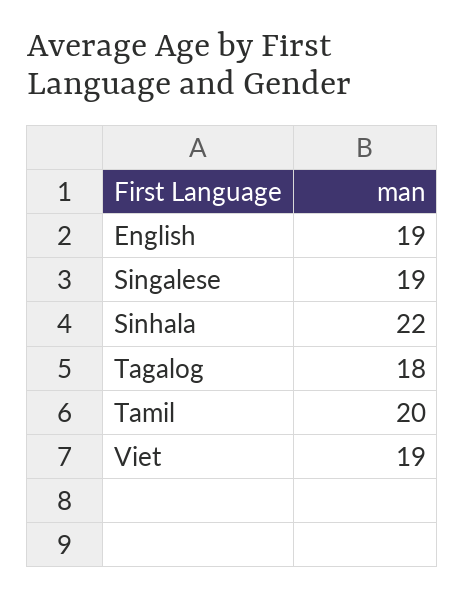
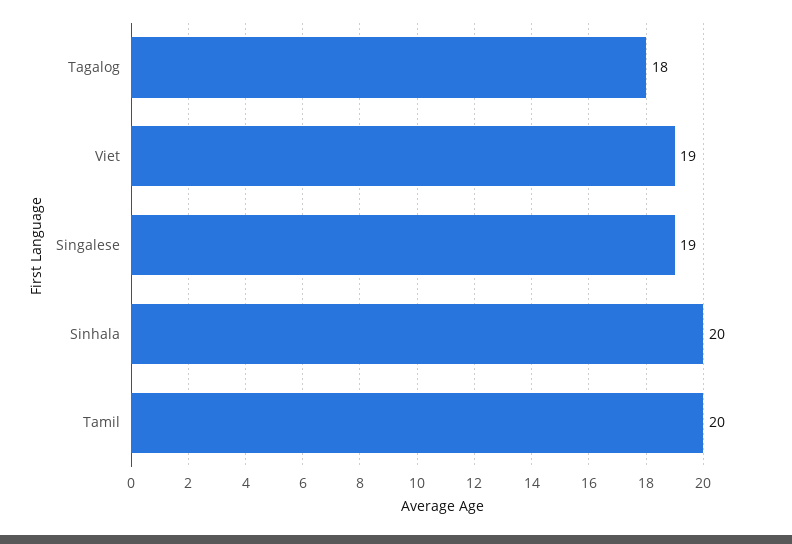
  {
-   "English": 19,
    "Singalese": 19,
-   "Sinhala": 22,
+   "Sinhala": 20,
    "Tagalog": 18,
    "Tamil": 20,
    "Viet": 19
  }

